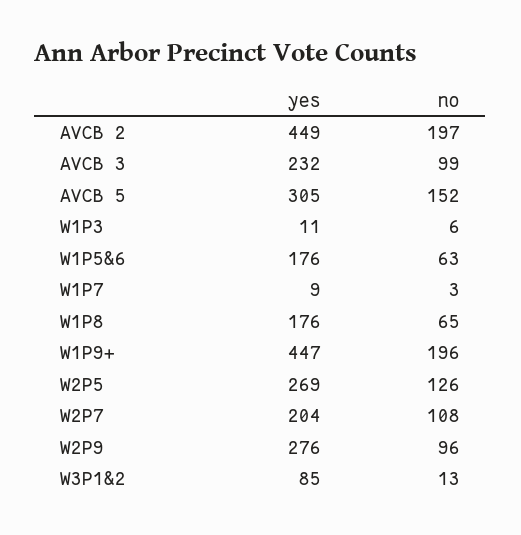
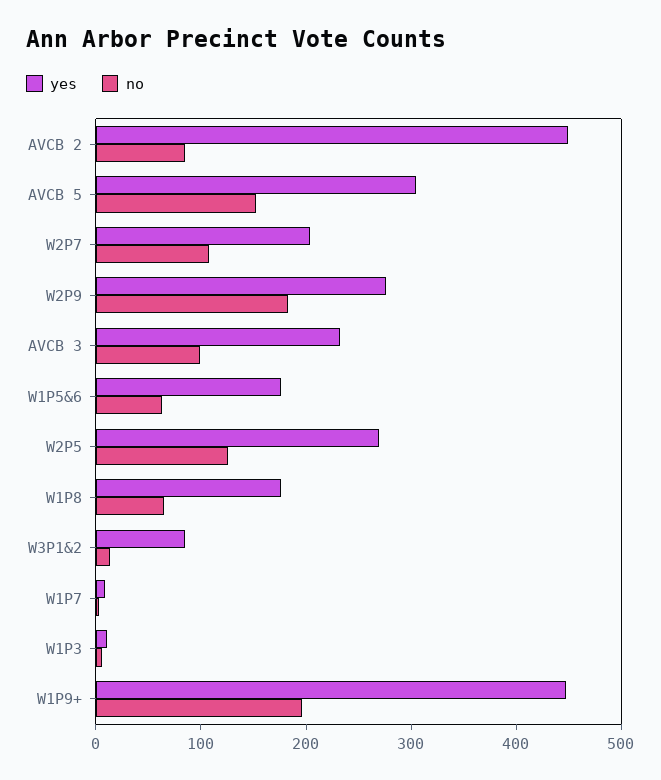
  {
    "yes": {
      "AVCB 2": 449,
      "AVCB 3": 232,
      "AVCB 5": 305,
      "W1P3": 11,
      "W1P5&6": 176,
      "W1P7": 9,
      "W1P8": 176,
      "W1P9+": 447,
      "W2P5": 269,
      "W2P7": 204,
      "W2P9": 276,
      "W3P1&2": 85
    },
    "no": {
-     "AVCB 2": 197,
+     "AVCB 2": 80,
      "AVCB 3": 99,
      "AVCB 5": 152,
      "W1P3": 6,
      "W1P5&6": 63,
      "W1P7": 3,
      "W1P8": 65,
      "W1P9+": 196,
      "W2P5": 126,
      "W2P7": 108,
-     "W2P9": 96,
+     "W2P9": 180,
      "W3P1&2": 13
    }
  }

